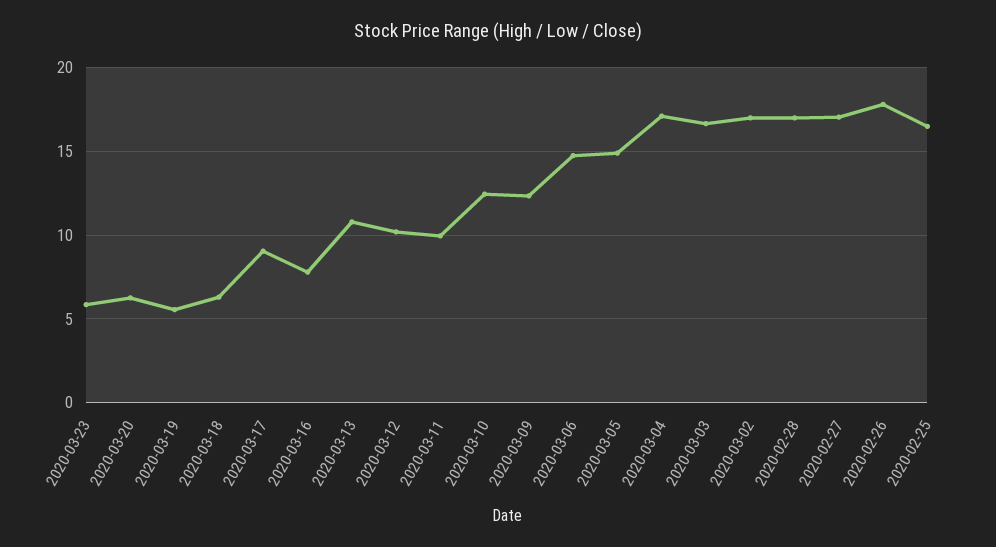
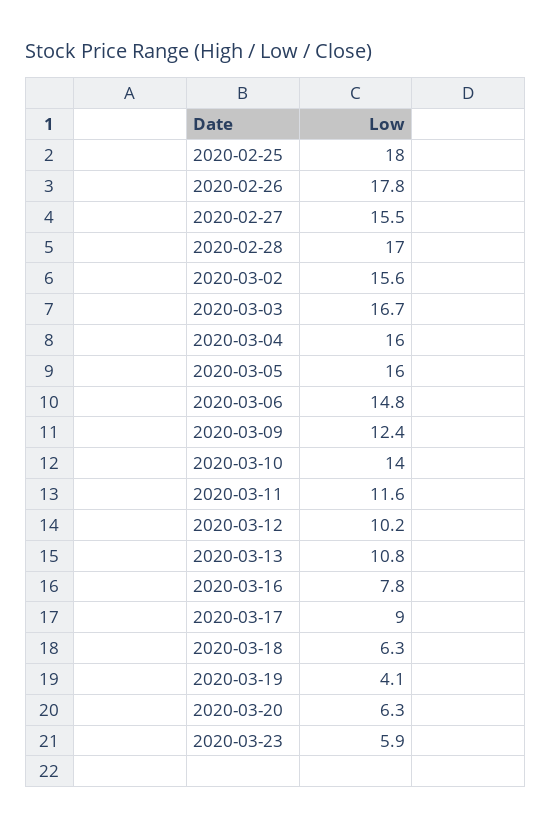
  {
    "2020-03-23": 5.9,
    "2020-03-20": 6.3,
-   "2020-03-19": 5.5,
+   "2020-03-19": 4.1,
    "2020-03-18": 6.3,
    "2020-03-17": 9,
    "2020-03-16": 7.8,
    "2020-03-13": 10.8,
    "2020-03-12": 10.2,
-   "2020-03-11": 10,
+   "2020-03-11": 11.6,
-   "2020-03-10": 12.5,
+   "2020-03-10": 14,
    "2020-03-09": 12.4,
    "2020-03-06": 14.8,
-   "2020-03-05": 15,
+   "2020-03-05": 16,
-   "2020-03-04": 17,
+   "2020-03-04": 16,
    "2020-03-03": 16.7,
-   "2020-03-02": 17,
+   "2020-03-02": 15.6,
    "2020-02-28": 17,
-   "2020-02-27": 17,
+   "2020-02-27": 15.5,
    "2020-02-26": 17.8,
-   "2020-02-25": 16.5
+   "2020-02-25": 18
  }

